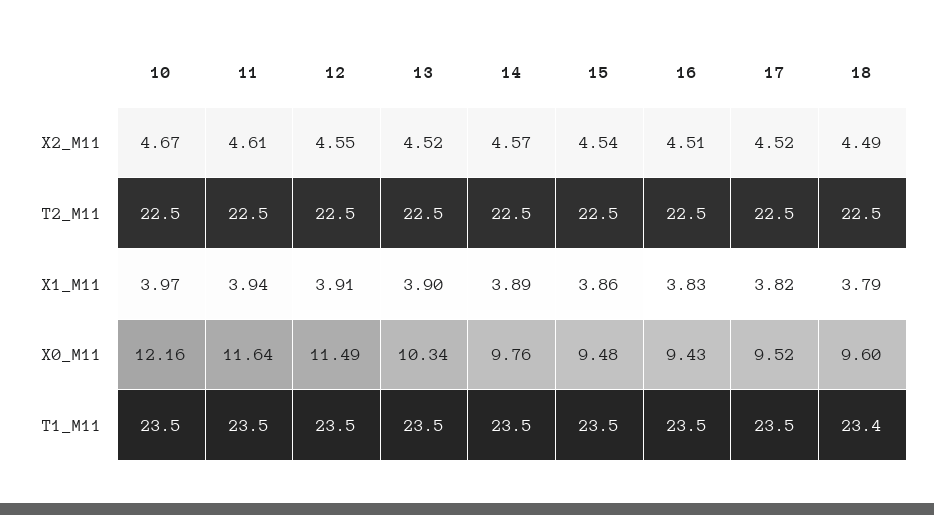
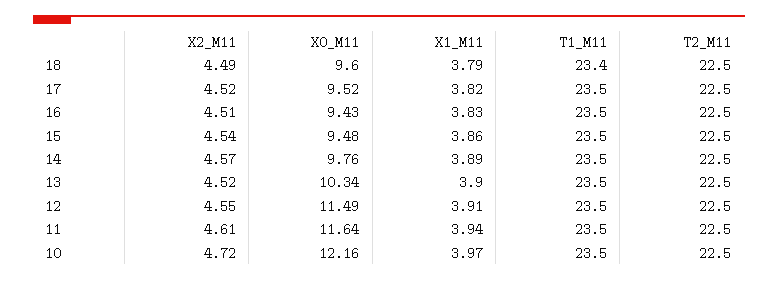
  {
    "10": {
-     "X2_M11": 4.67,
+     "X2_M11": 4.72,
      "T2_M11": 22.5,
      "X1_M11": 3.97,
      "X0_M11": 12.16,
      "T1_M11": 23.5
    },
    "11": {
      "X2_M11": 4.61,
      "T2_M11": 22.5,
      "X1_M11": 3.94,
      "X0_M11": 11.64,
      "T1_M11": 23.5
    },
    "12": {
      "X2_M11": 4.55,
      "T2_M11": 22.5,
      "X1_M11": 3.91,
      "X0_M11": 11.49,
      "T1_M11": 23.5
    },
    "13": {
      "X2_M11": 4.52,
      "T2_M11": 22.5,
      "X1_M11": 3.9,
      "X0_M11": 10.34,
      "T1_M11": 23.5
    },
    "14": {
      "X2_M11": 4.57,
      "T2_M11": 22.5,
      "X1_M11": 3.89,
      "X0_M11": 9.76,
      "T1_M11": 23.5
    },
    "15": {
      "X2_M11": 4.54,
      "T2_M11": 22.5,
      "X1_M11": 3.86,
      "X0_M11": 9.48,
      "T1_M11": 23.5
    },
    "16": {
      "X2_M11": 4.51,
      "T2_M11": 22.5,
      "X1_M11": 3.83,
      "X0_M11": 9.43,
      "T1_M11": 23.5
    },
    "17": {
      "X2_M11": 4.52,
      "T2_M11": 22.5,
      "X1_M11": 3.82,
      "X0_M11": 9.52,
      "T1_M11": 23.5
    },
    "18": {
      "X2_M11": 4.49,
      "T2_M11": 22.5,
      "X1_M11": 3.79,
      "X0_M11": 9.6,
      "T1_M11": 23.4
    }
  }

